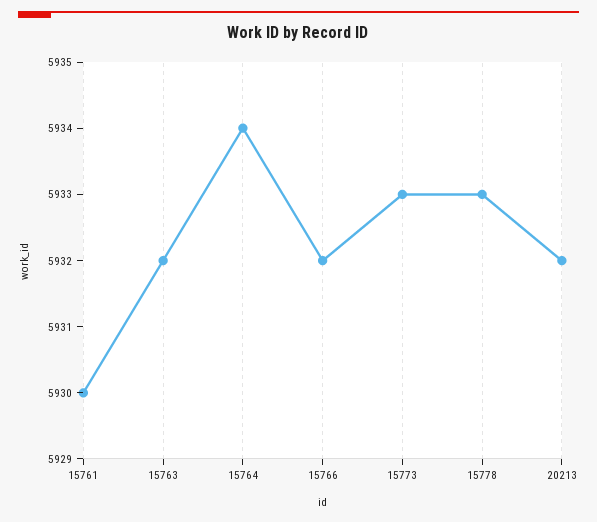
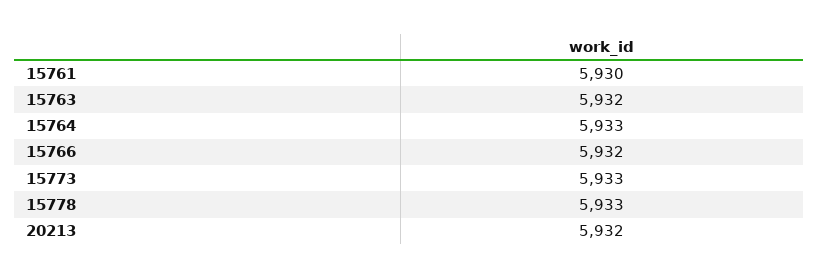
  {
    "15761": 5930,
    "15763": 5932,
-   "15764": 5934,
+   "15764": 5933,
    "15766": 5932,
    "15773": 5933,
    "15778": 5933,
    "20213": 5932
  }

